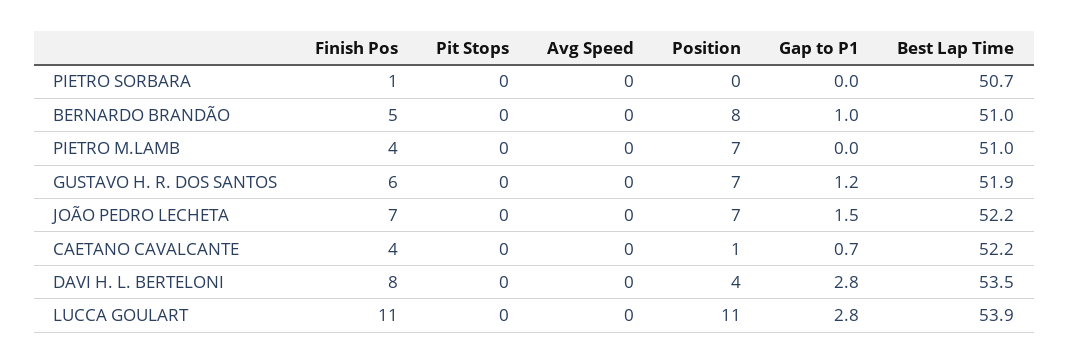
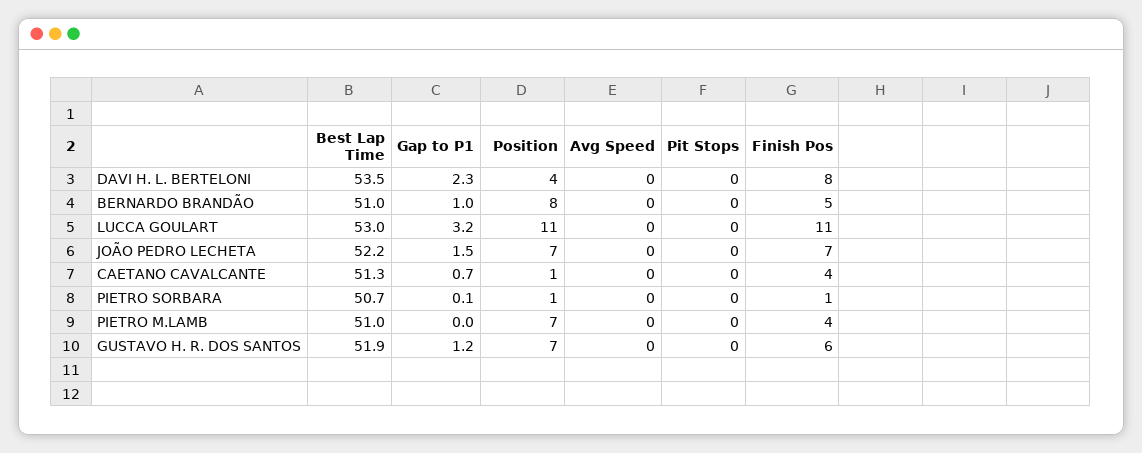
  {
    "Finish Pos": {
      "PIETRO SORBARA": 1,
      "BERNARDO BRANDÃO": 5,
      "PIETRO M.LAMB": 4,
      "GUSTAVO H. R. DOS SANTOS": 6,
      "JOÃO PEDRO LECHETA": 7,
      "CAETANO CAVALCANTE": 4,
      "DAVI H. L. BERTELONI": 8,
      "LUCCA GOULART": 11
    },
    "Pit Stops": {
      "PIETRO SORBARA": 0,
      "BERNARDO BRANDÃO": 0,
      "PIETRO M.LAMB": 0,
      "GUSTAVO H. R. DOS SANTOS": 0,
      "JOÃO PEDRO LECHETA": 0,
      "CAETANO CAVALCANTE": 0,
      "DAVI H. L. BERTELONI": 0,
      "LUCCA GOULART": 0
    },
    "Avg Speed": {
      "PIETRO SORBARA": 0,
      "BERNARDO BRANDÃO": 0,
      "PIETRO M.LAMB": 0,
      "GUSTAVO H. R. DOS SANTOS": 0,
      "JOÃO PEDRO LECHETA": 0,
      "CAETANO CAVALCANTE": 0,
      "DAVI H. L. BERTELONI": 0,
      "LUCCA GOULART": 0
    },
    "Position": {
-     "PIETRO SORBARA": 0,
+     "PIETRO SORBARA": 1,
      "BERNARDO BRANDÃO": 8,
      "PIETRO M.LAMB": 7,
      "GUSTAVO H. R. DOS SANTOS": 7,
      "JOÃO PEDRO LECHETA": 7,
      "CAETANO CAVALCANTE": 1,
      "DAVI H. L. BERTELONI": 4,
      "LUCCA GOULART": 11
    },
    "Gap to P1": {
-     "PIETRO SORBARA": 0,
+     "PIETRO SORBARA": 0.1,
      "BERNARDO BRANDÃO": 1,
      "PIETRO M.LAMB": 0,
      "GUSTAVO H. R. DOS SANTOS": 1.2,
      "JOÃO PEDRO LECHETA": 1.5,
      "CAETANO CAVALCANTE": 0.7,
-     "DAVI H. L. BERTELONI": 2.8,
+     "DAVI H. L. BERTELONI": 2.3,
-     "LUCCA GOULART": 2.8
+     "LUCCA GOULART": 3.2
    },
    "Best Lap Time": {
      "PIETRO SORBARA": 50.7,
      "BERNARDO BRANDÃO": 51,
      "PIETRO M.LAMB": 51,
      "GUSTAVO H. R. DOS SANTOS": 51.9,
      "JOÃO PEDRO LECHETA": 52.2,
-     "CAETANO CAVALCANTE": 52.2,
+     "CAETANO CAVALCANTE": 51.3,
      "DAVI H. L. BERTELONI": 53.5,
-     "LUCCA GOULART": 53.9
+     "LUCCA GOULART": 53
    }
  }

